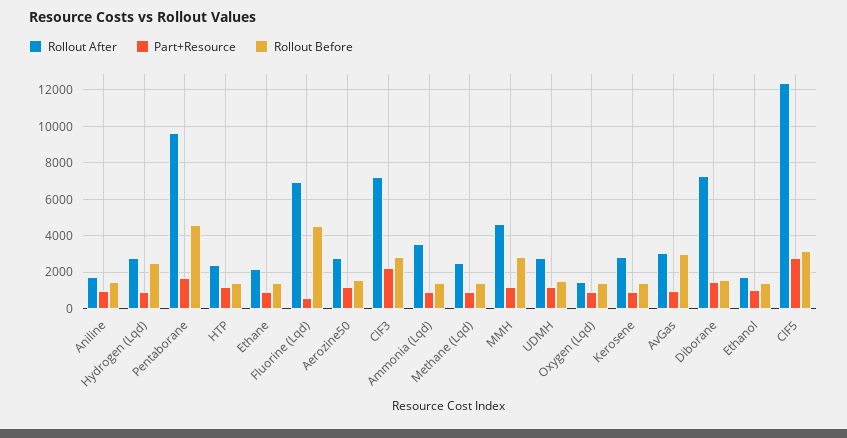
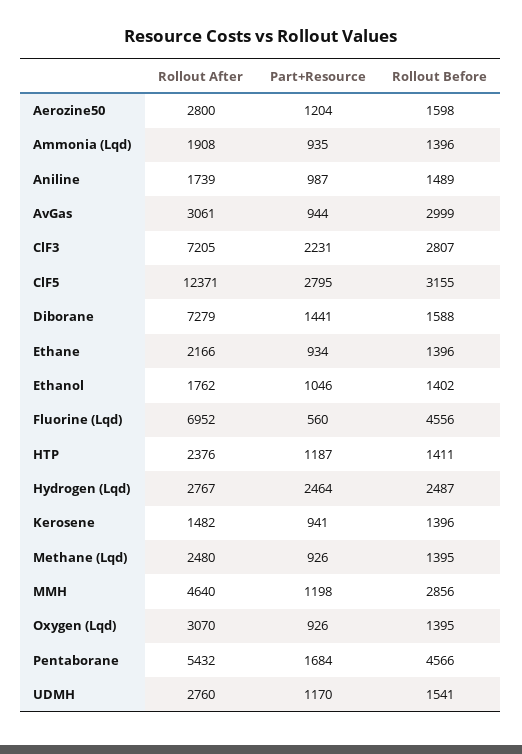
  {
    "Rollout After": {
      "Aniline": 1739,
      "Hydrogen (Lqd)": 2767,
-     "Pentaborane": 9500,
+     "Pentaborane": 5432,
      "HTP": 2376,
      "Ethane": 2166,
      "Fluorine (Lqd)": 6952,
      "Aerozine50": 2800,
      "ClF3": 7205,
-     "Ammonia (Lqd)": 3500,
+     "Ammonia (Lqd)": 1908,
      "Methane (Lqd)": 2480,
      "MMH": 4640,
      "UDMH": 2760,
-     "Oxygen (Lqd)": 1500,
+     "Oxygen (Lqd)": 3070,
-     "Kerosene": 3000,
+     "Kerosene": 1482,
      "AvGas": 3061,
      "Diborane": 7279,
      "Ethanol": 1762,
      "ClF5": 12371
    },
    "Part+Resource": {
      "Aniline": 987,
-     "Hydrogen (Lqd)": 1000,
+     "Hydrogen (Lqd)": 2464,
      "Pentaborane": 1684,
      "HTP": 1187,
      "Ethane": 934,
      "Fluorine (Lqd)": 560,
      "Aerozine50": 1204,
      "ClF3": 2231,
      "Ammonia (Lqd)": 935,
      "Methane (Lqd)": 926,
      "MMH": 1198,
      "UDMH": 1170,
      "Oxygen (Lqd)": 926,
      "Kerosene": 941,
      "AvGas": 944,
      "Diborane": 1441,
      "Ethanol": 1046,
      "ClF5": 2795
    },
    "Rollout Before": {
      "Aniline": 1489,
      "Hydrogen (Lqd)": 2487,
      "Pentaborane": 4566,
      "HTP": 1411,
      "Ethane": 1396,
      "Fluorine (Lqd)": 4556,
      "Aerozine50": 1598,
      "ClF3": 2807,
      "Ammonia (Lqd)": 1396,
      "Methane (Lqd)": 1395,
      "MMH": 2856,
      "UDMH": 1541,
      "Oxygen (Lqd)": 1395,
      "Kerosene": 1396,
      "AvGas": 2999,
      "Diborane": 1588,
      "Ethanol": 1402,
      "ClF5": 3155
    }
  }

